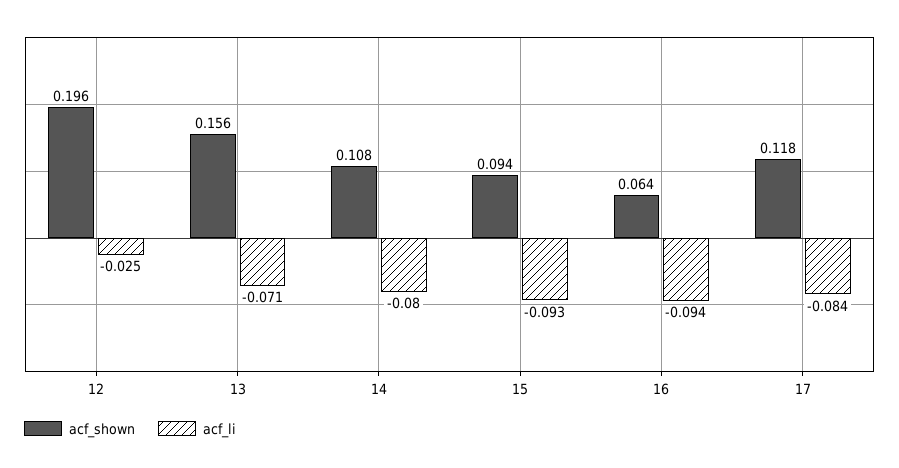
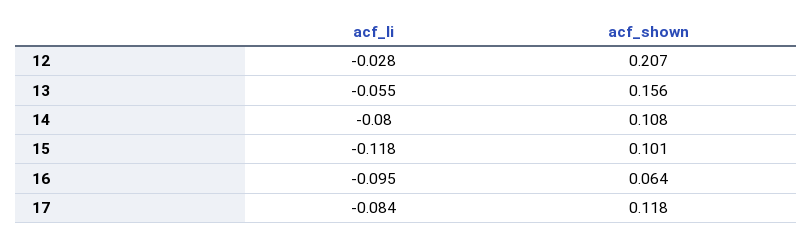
  {
    "acf_shown": {
-     "12": 0.196,
+     "12": 0.207,
      "13": 0.156,
      "14": 0.108,
-     "15": 0.094,
+     "15": 0.101,
      "16": 0.064,
      "17": 0.118
    },
    "acf_li": {
-     "12": -0.025,
+     "12": -0.028,
-     "13": -0.071,
+     "13": -0.055,
      "14": -0.08,
-     "15": -0.093,
+     "15": -0.118,
-     "16": -0.094,
+     "16": -0.095,
      "17": -0.084
    }
  }

